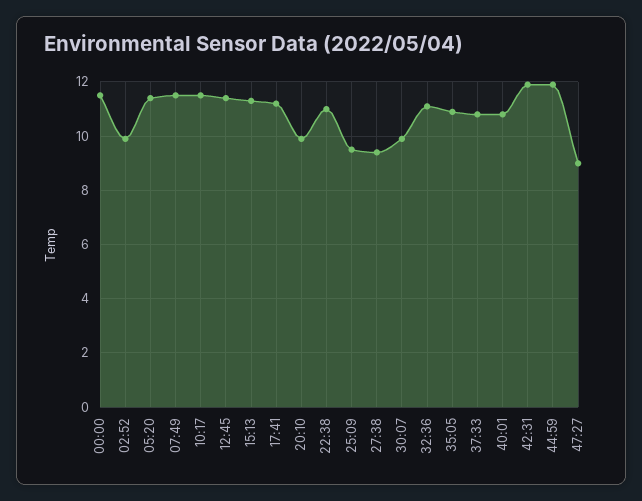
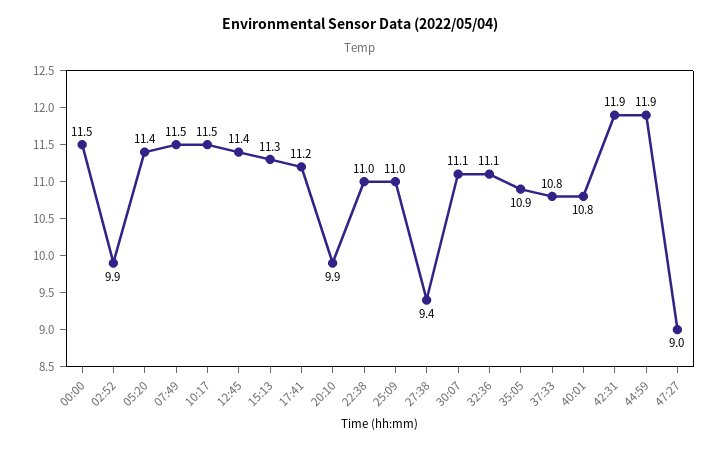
  {
    "00:00": 11.5,
    "02:52": 9.9,
    "05:20": 11.4,
    "07:49": 11.5,
    "10:17": 11.5,
    "12:45": 11.4,
    "15:13": 11.3,
    "17:41": 11.2,
    "20:10": 9.9,
    "22:38": 11,
-   "25:09": 9.5,
+   "25:09": 11,
    "27:38": 9.4,
-   "30:07": 10,
+   "30:07": 11.1,
    "32:36": 11.1,
    "35:05": 10.9,
    "37:33": 10.8,
    "40:01": 10.8,
    "42:31": 11.9,
    "44:59": 11.9,
    "47:27": 9
  }

